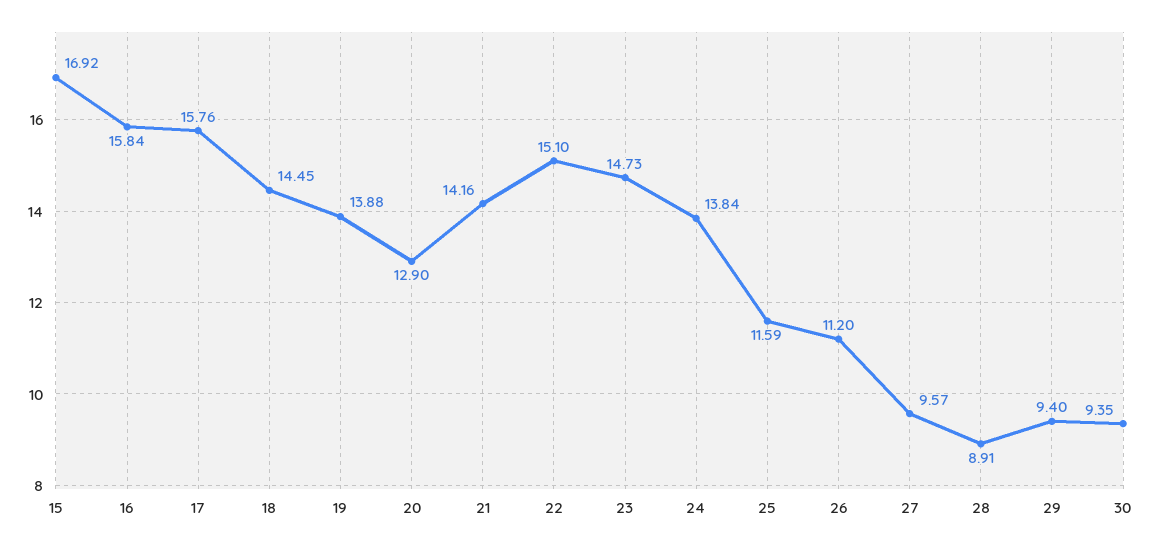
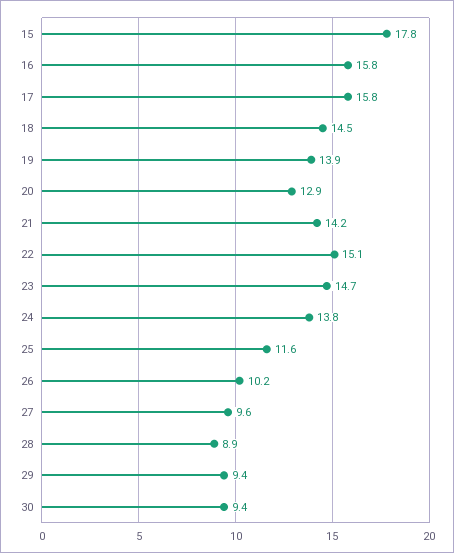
  {
-   "15": 16.92,
+   "15": 17.8,
    "16": 15.84,
    "17": 15.76,
    "18": 14.45,
    "19": 13.88,
    "20": 12.9,
    "21": 14.16,
    "22": 15.1,
    "23": 14.73,
    "24": 13.84,
    "25": 11.59,
-   "26": 11.2,
+   "26": 10.2,
    "27": 9.57,
    "28": 8.91,
    "29": 9.4,
    "30": 9.35
  }

